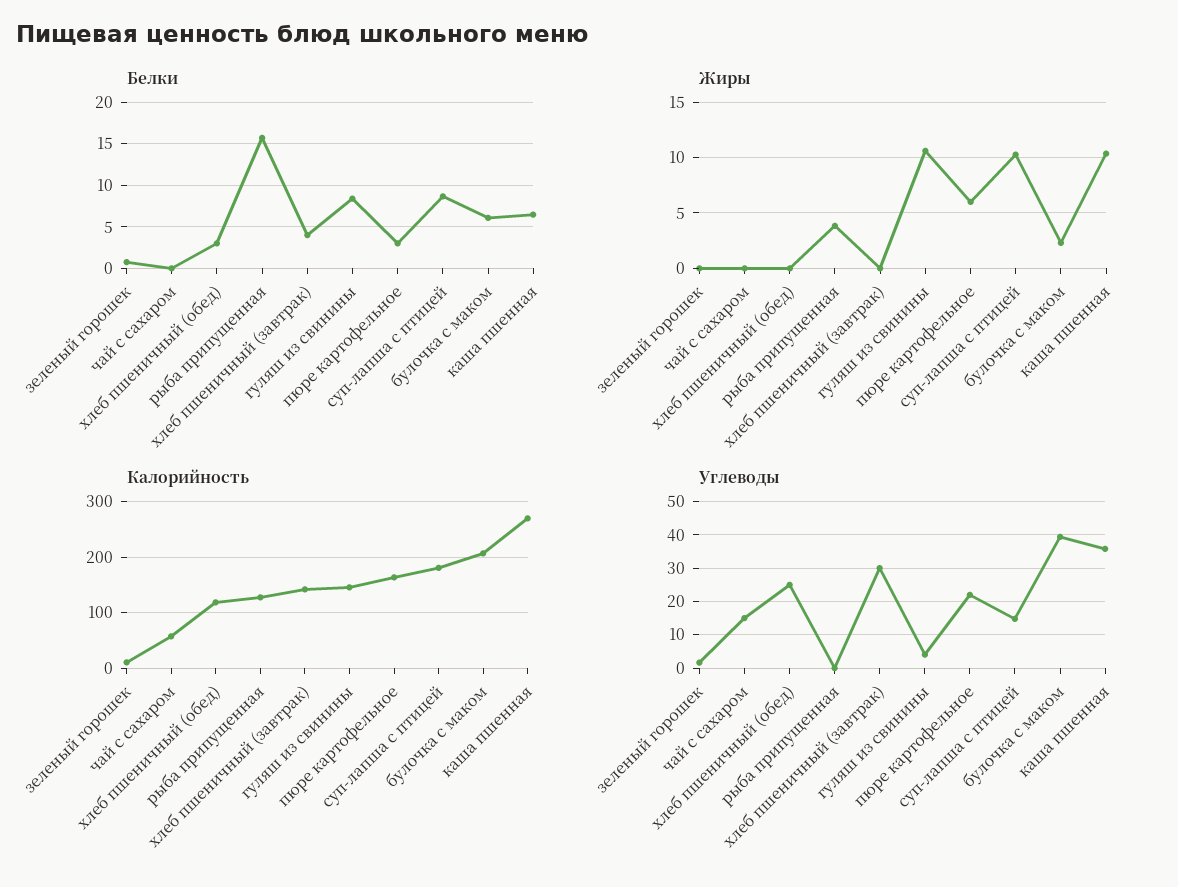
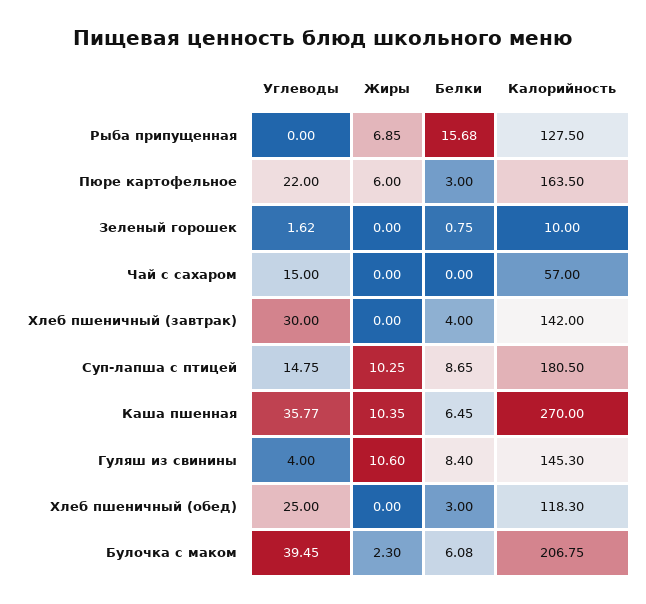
  {
    "Белки": {
      "зеленый горошек": 0.75,
      "чай с сахаром": 0,
      "хлеб пшеничный (обед)": 3,
      "рыба припущенная": 15.68,
      "хлеб пшеничный (завтрак)": 4,
      "гуляш из свинины": 8.4,
      "пюре картофельное": 3,
      "суп-лапша с птицей": 8.65,
      "булочка с маком": 6.08,
      "каша пшенная": 6.45
    },
    "Жиры": {
      "зеленый горошек": 0,
      "чай с сахаром": 0,
      "хлеб пшеничный (обед)": 0,
-     "рыба припущенная": 4,
+     "рыба припущенная": 6.85,
      "хлеб пшеничный (завтрак)": 0,
      "гуляш из свинины": 10.6,
      "пюре картофельное": 6,
      "суп-лапша с птицей": 10.25,
      "булочка с маком": 2.3,
      "каша пшенная": 10.35
    },
    "Калорийность": {
      "зеленый горошек": 10,
      "чай с сахаром": 57,
      "хлеб пшеничный (обед)": 118.3,
      "рыба припущенная": 127.5,
      "хлеб пшеничный (завтрак)": 142,
      "гуляш из свинины": 145.3,
      "пюре картофельное": 163.5,
      "суп-лапша с птицей": 180.5,
      "булочка с маком": 206.75,
      "каша пшенная": 270
    },
    "Углеводы": {
      "зеленый горошек": 1.62,
      "чай с сахаром": 15,
      "хлеб пшеничный (обед)": 25,
      "рыба припущенная": 0,
      "хлеб пшеничный (завтрак)": 30,
      "гуляш из свинины": 4,
      "пюре картофельное": 22,
      "суп-лапша с птицей": 14.75,
      "булочка с маком": 39.45,
      "каша пшенная": 35.77
    }
  }

